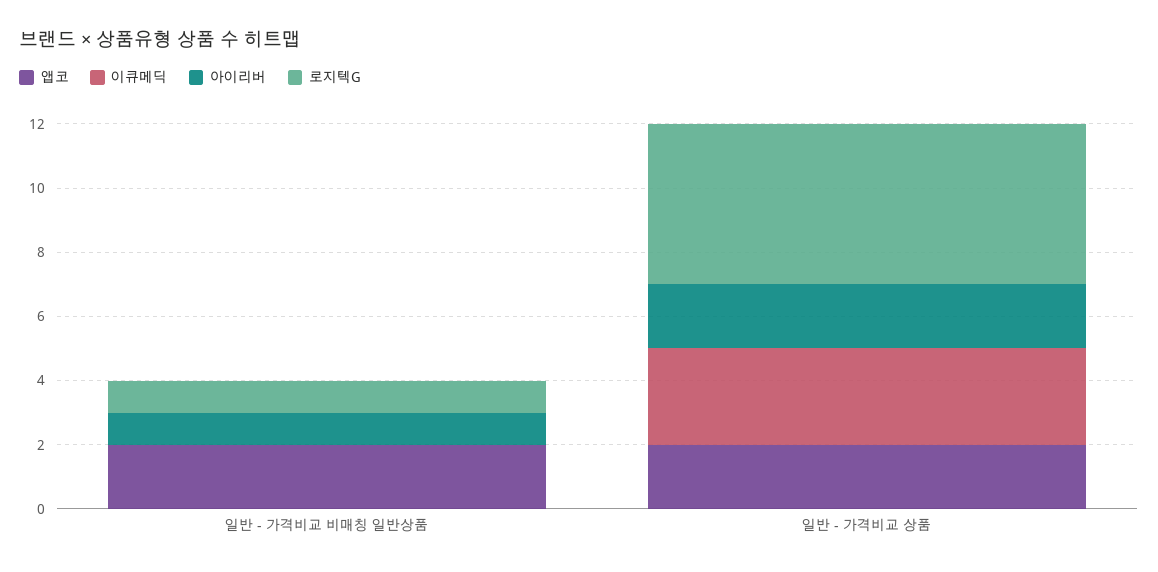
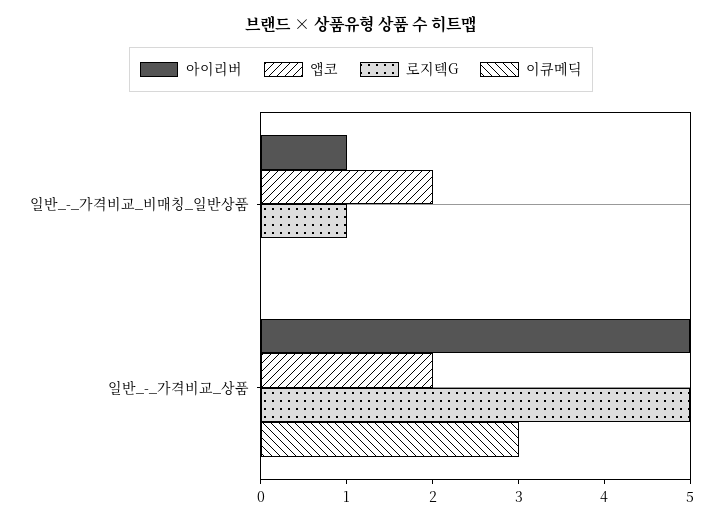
  {
    "앱코": {
      "일반 - 가격비교 비매칭 일반상품": 2,
      "일반 - 가격비교 상품": 2
    },
    "이큐메딕": {
      "일반 - 가격비교 비매칭 일반상품": 0,
      "일반 - 가격비교 상품": 3
    },
    "아이리버": {
      "일반 - 가격비교 비매칭 일반상품": 1,
-     "일반 - 가격비교 상품": 2
+     "일반 - 가격비교 상품": 5
    },
    "로지텍G": {
      "일반 - 가격비교 비매칭 일반상품": 1,
      "일반 - 가격비교 상품": 5
    }
  }

